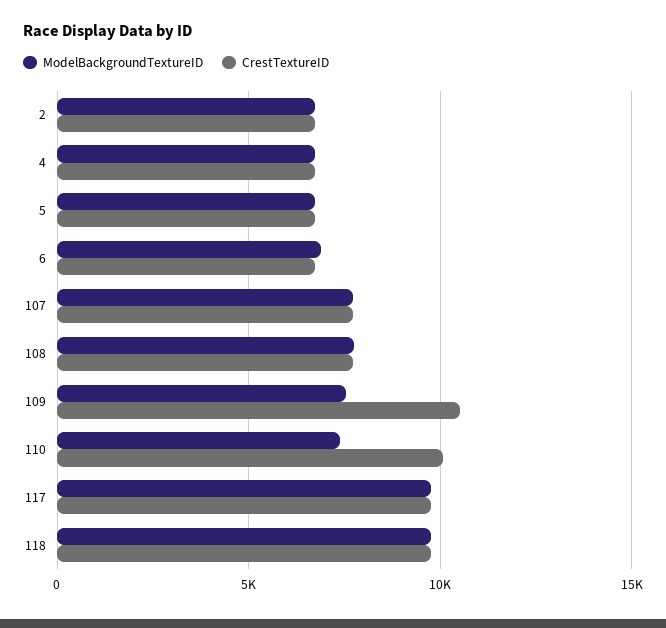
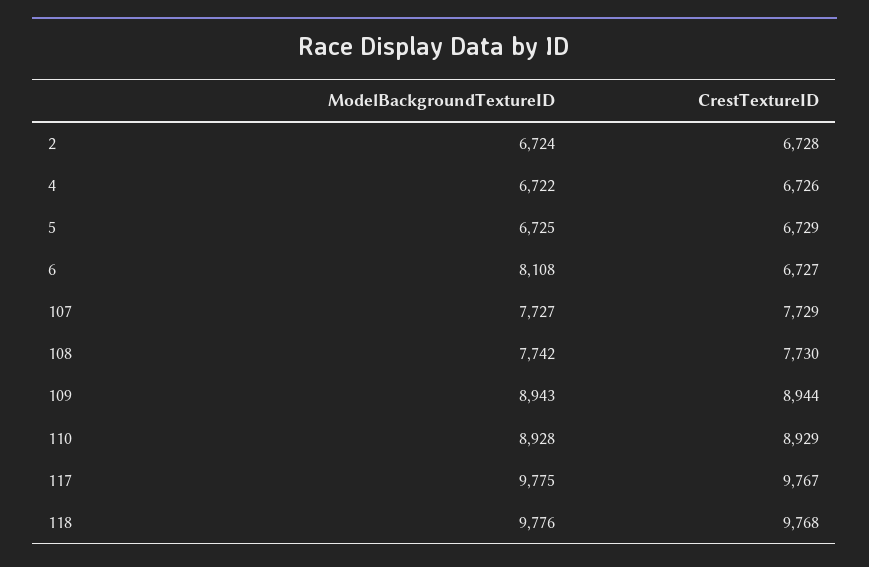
  {
    "ModelBackgroundTextureID": {
      "2": 6724,
      "4": 6722,
      "5": 6725,
-     "6": 7000,
+     "6": 8108,
      "107": 7727,
      "108": 7742,
-     "109": 7500,
+     "109": 8943,
-     "110": 7500,
+     "110": 8928,
      "117": 9775,
      "118": 9776
    },
    "CrestTextureID": {
      "2": 6728,
      "4": 6726,
      "5": 6729,
      "6": 6727,
      "107": 7729,
      "108": 7730,
-     "109": 10500,
+     "109": 8944,
-     "110": 10000,
+     "110": 8929,
      "117": 9767,
      "118": 9768
    }
  }

